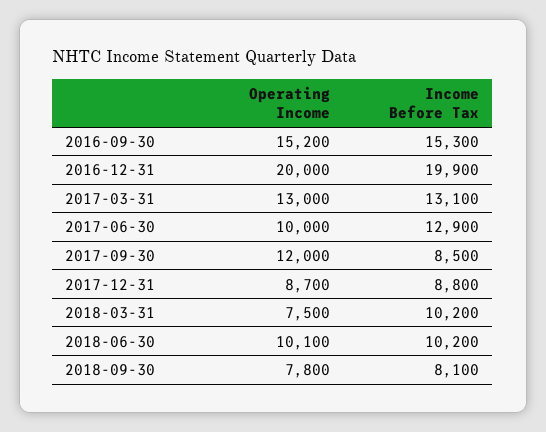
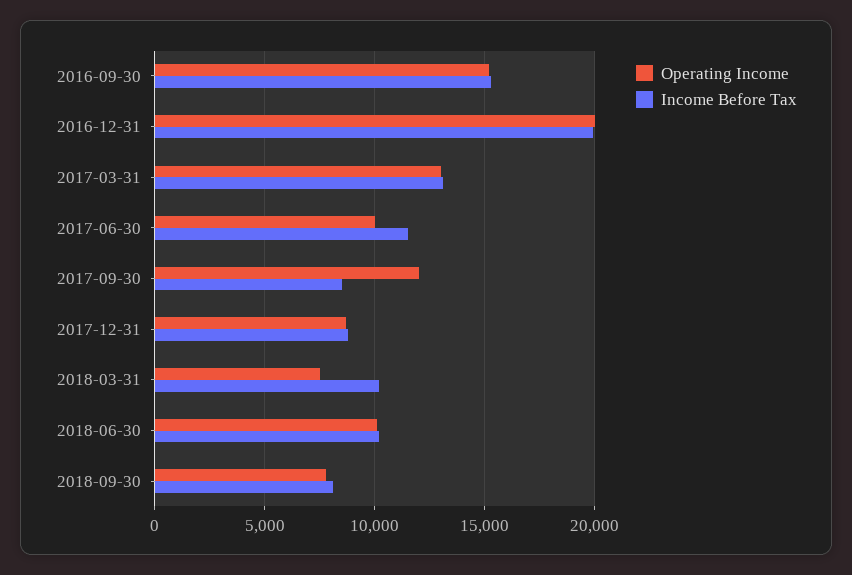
  {
    "Operating Income": {
      "2016-09-30": 15200,
      "2016-12-31": 20000,
      "2017-03-31": 13000,
      "2017-06-30": 10000,
      "2017-09-30": 12000,
      "2017-12-31": 8700,
      "2018-03-31": 7500,
      "2018-06-30": 10100,
      "2018-09-30": 7800
    },
    "Income Before Tax": {
      "2016-09-30": 15300,
      "2016-12-31": 19900,
      "2017-03-31": 13100,
-     "2017-06-30": 12900,
+     "2017-06-30": 11500,
      "2017-09-30": 8500,
      "2017-12-31": 8800,
      "2018-03-31": 10200,
      "2018-06-30": 10200,
      "2018-09-30": 8100
    }
  }

